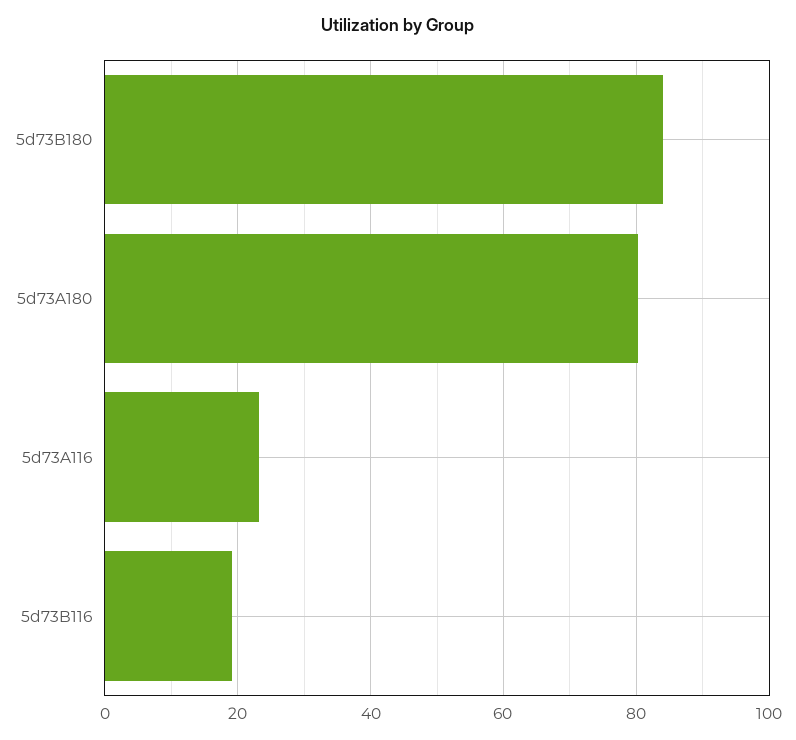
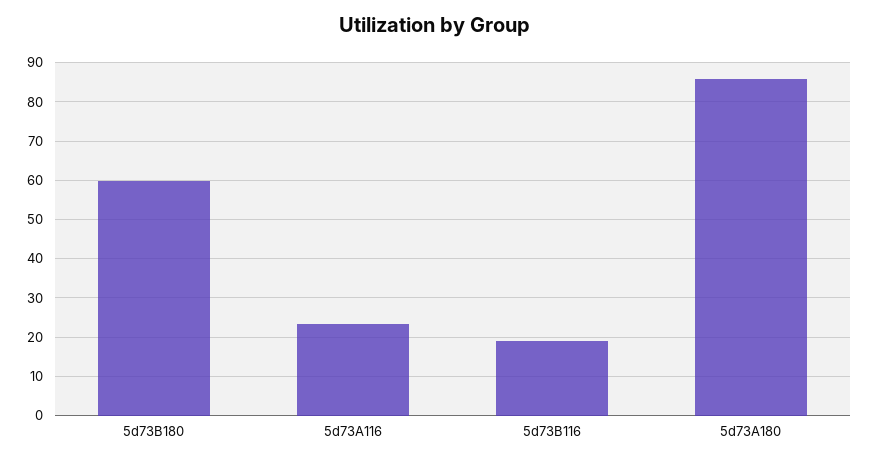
  {
-   "5d73B180": 84,
+   "5d73B180": 60,
-   "5d73A180": 80,
+   "5d73A180": 86,
    "5d73A116": 24,
    "5d73B116": 20
  }

